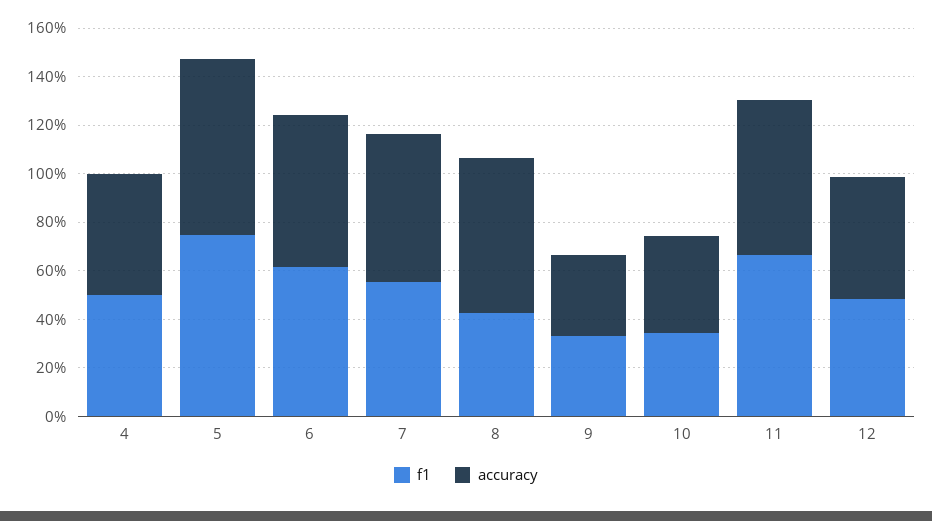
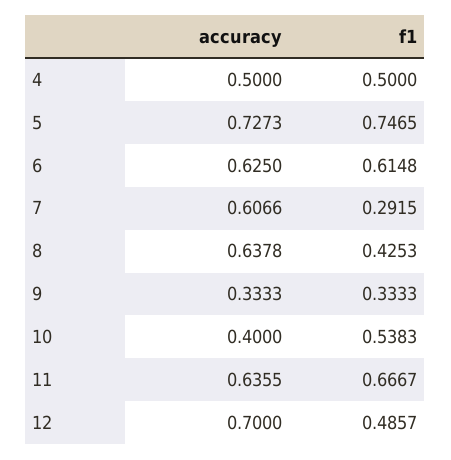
  {
    "f1": {
      "4": 0.5,
      "5": 0.7465,
      "6": 0.6148,
-     "7": 0.55,
+     "7": 0.2915,
      "8": 0.4253,
      "9": 0.3333,
-     "10": 0.35,
+     "10": 0.5383,
      "11": 0.6667,
      "12": 0.4857
    },
    "accuracy": {
      "4": 0.5,
      "5": 0.7273,
      "6": 0.625,
      "7": 0.6066,
      "8": 0.6378,
      "9": 0.3333,
      "10": 0.4,
      "11": 0.6355,
-     "12": 0.5
+     "12": 0.7
    }
  }

